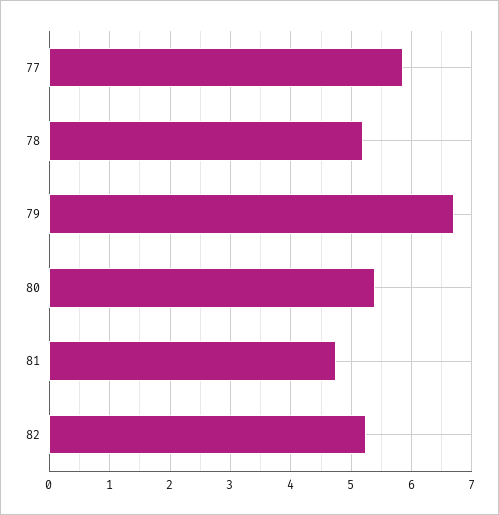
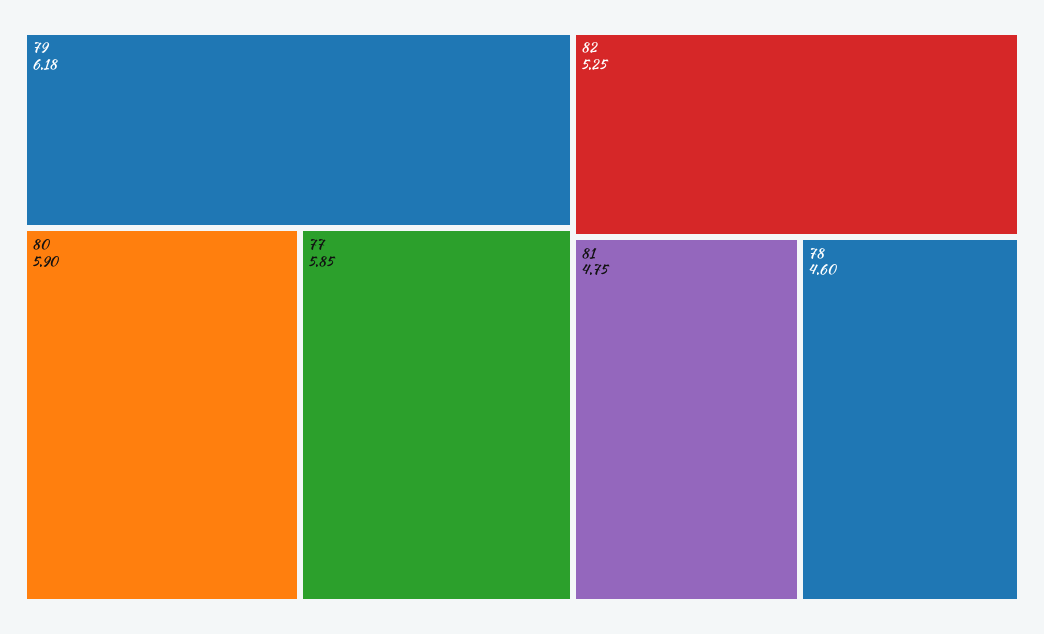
  {
    "77": 5.85,
-   "78": 5.2,
+   "78": 4.6,
-   "79": 6.7,
+   "79": 6.18,
-   "80": 5.4,
+   "80": 5.9,
    "81": 4.75,
    "82": 5.25
  }

